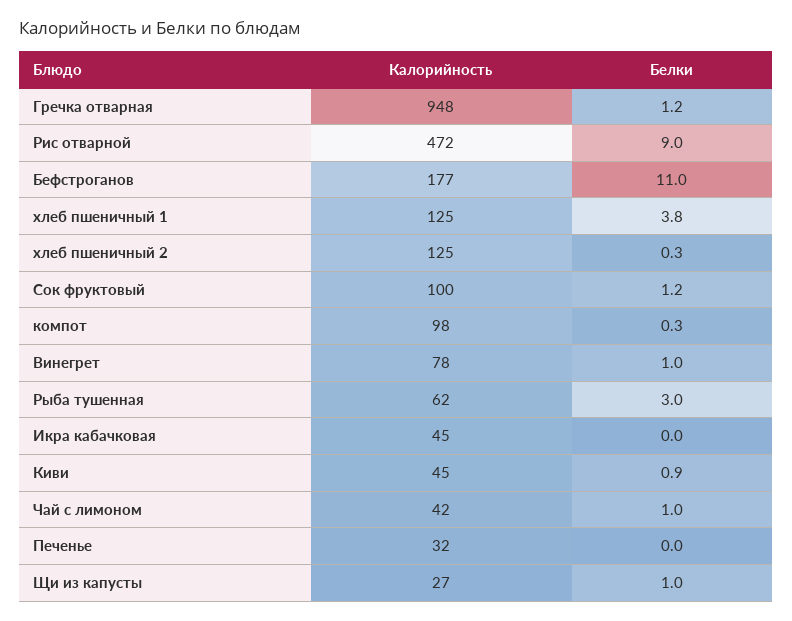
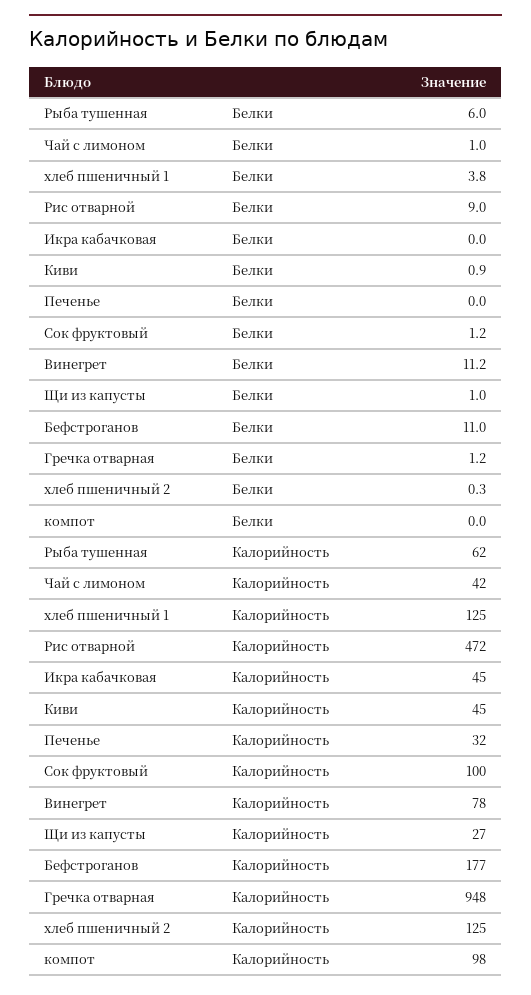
  {
    "Калорийность": {
      "Гречка отварная": 948,
      "Рис отварной": 472,
      "Бефстроганов": 177,
      "хлеб пшеничный 1": 125,
      "хлеб пшеничный 2": 125,
      "Сок фруктовый": 100,
      "компот": 98,
      "Винегрет": 78,
      "Рыба тушенная": 62,
      "Икра кабачковая": 45,
      "Киви": 45,
      "Чай с лимоном": 42,
      "Печенье": 32,
      "Щи из капусты": 27
    },
    "Белки": {
      "Гречка отварная": 1.2,
      "Рис отварной": 9,
      "Бефстроганов": 11,
      "хлеб пшеничный 1": 3.8,
      "хлеб пшеничный 2": 0.3,
      "Сок фруктовый": 1.2,
-     "компот": 0.3,
+     "компот": 0,
-     "Винегрет": 1,
+     "Винегрет": 11.2,
-     "Рыба тушенная": 3,
+     "Рыба тушенная": 6,
      "Икра кабачковая": 0,
      "Киви": 0.9,
      "Чай с лимоном": 1,
      "Печенье": 0,
      "Щи из капусты": 1
    }
  }

